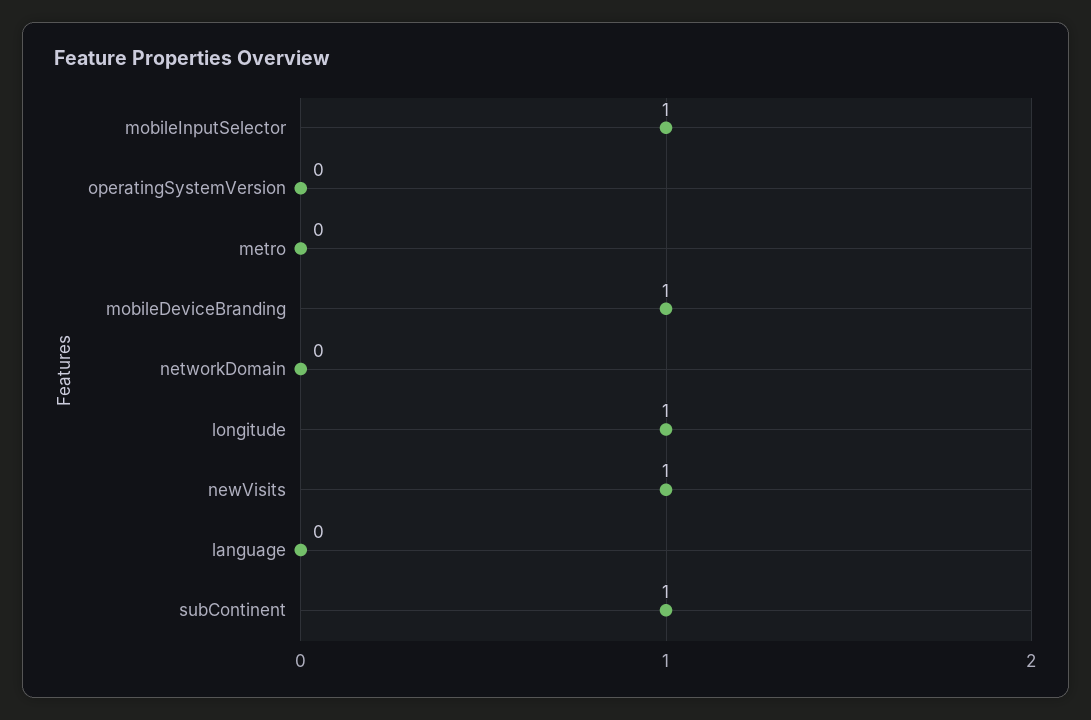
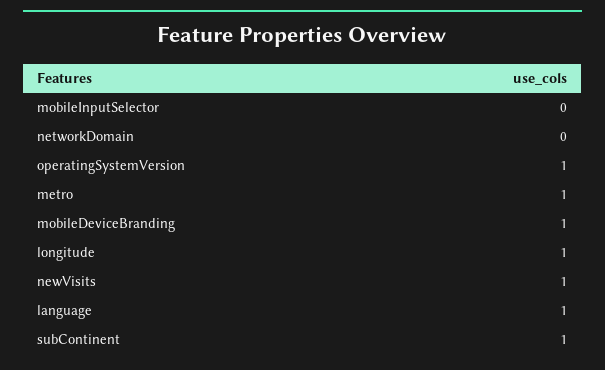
  {
-   "mobileInputSelector": 1,
+   "mobileInputSelector": 0,
-   "operatingSystemVersion": 0,
+   "operatingSystemVersion": 1,
-   "metro": 0,
+   "metro": 1,
    "mobileDeviceBranding": 1,
    "networkDomain": 0,
    "longitude": 1,
    "newVisits": 1,
-   "language": 0,
+   "language": 1,
    "subContinent": 1
  }

